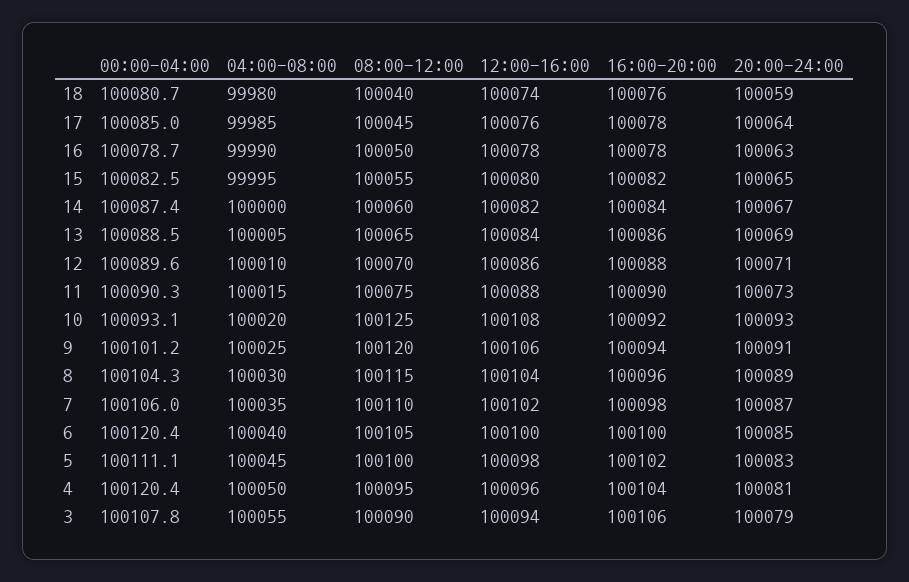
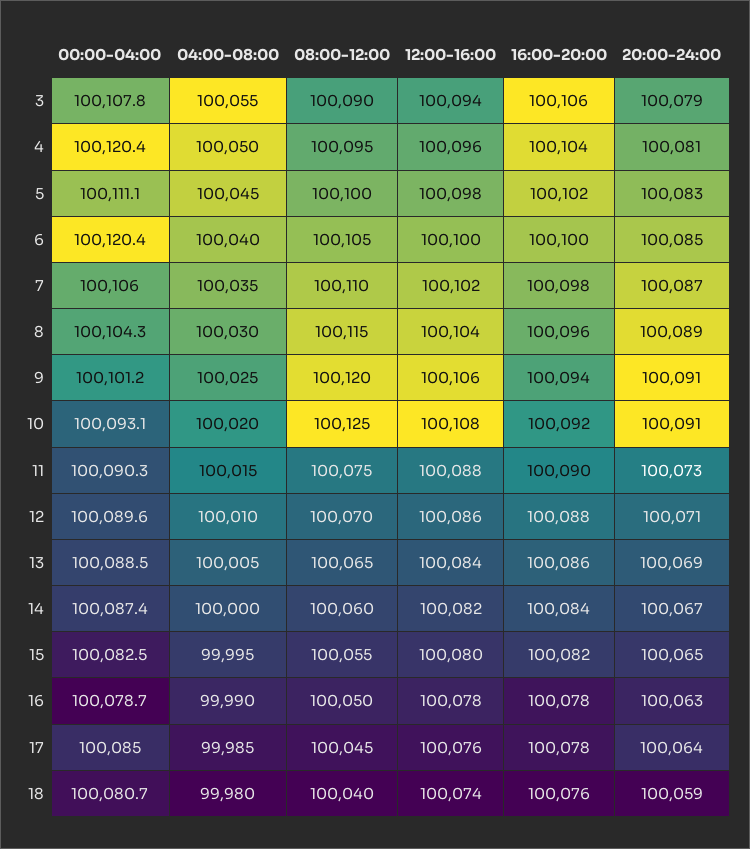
  {
    "00:00-04:00": {
      "18": 100080.7,
      "17": 100085,
      "16": 100078.7,
      "15": 100082.5,
      "14": 100087.4,
      "13": 100088.5,
      "12": 100089.6,
      "11": 100090.3,
      "10": 100093.1,
      "9": 100101.2,
      "8": 100104.3,
      "7": 100106,
      "6": 100120.4,
      "5": 100111.1,
      "4": 100120.4,
      "3": 100107.8
    },
    "04:00-08:00": {
      "18": 99980,
      "17": 99985,
      "16": 99990,
      "15": 99995,
      "14": 100000,
      "13": 100005,
      "12": 100010,
      "11": 100015,
      "10": 100020,
      "9": 100025,
      "8": 100030,
      "7": 100035,
      "6": 100040,
      "5": 100045,
      "4": 100050,
      "3": 100055
    },
    "08:00-12:00": {
      "18": 100040,
      "17": 100045,
      "16": 100050,
      "15": 100055,
      "14": 100060,
      "13": 100065,
      "12": 100070,
      "11": 100075,
      "10": 100125,
      "9": 100120,
      "8": 100115,
      "7": 100110,
      "6": 100105,
      "5": 100100,
      "4": 100095,
      "3": 100090
    },
    "12:00-16:00": {
      "18": 100074,
      "17": 100076,
      "16": 100078,
      "15": 100080,
      "14": 100082,
      "13": 100084,
      "12": 100086,
      "11": 100088,
      "10": 100108,
      "9": 100106,
      "8": 100104,
      "7": 100102,
      "6": 100100,
      "5": 100098,
      "4": 100096,
      "3": 100094
    },
    "16:00-20:00": {
      "18": 100076,
      "17": 100078,
      "16": 100078,
      "15": 100082,
      "14": 100084,
      "13": 100086,
      "12": 100088,
      "11": 100090,
      "10": 100092,
      "9": 100094,
      "8": 100096,
      "7": 100098,
      "6": 100100,
      "5": 100102,
      "4": 100104,
      "3": 100106
    },
    "20:00-24:00": {
      "18": 100059,
      "17": 100064,
      "16": 100063,
      "15": 100065,
      "14": 100067,
      "13": 100069,
      "12": 100071,
      "11": 100073,
-     "10": 100093,
+     "10": 100091,
      "9": 100091,
      "8": 100089,
      "7": 100087,
      "6": 100085,
      "5": 100083,
      "4": 100081,
      "3": 100079
    }
  }

